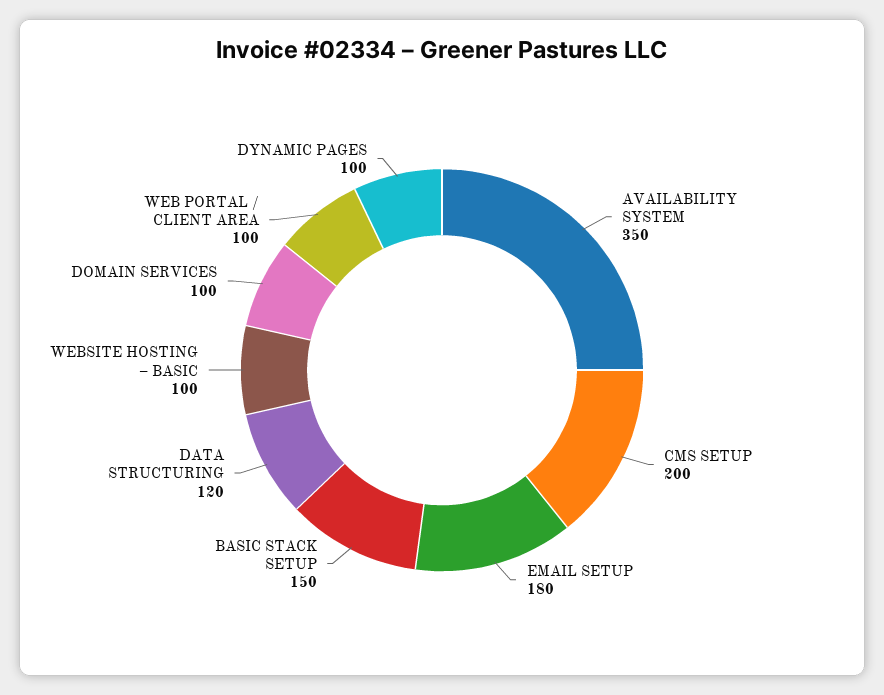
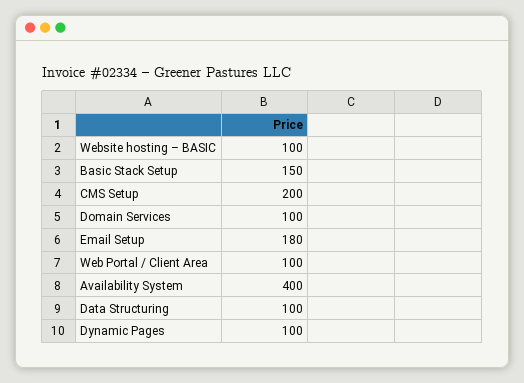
  {
-   "AVAILABILITY SYSTEM": 350,
+   "AVAILABILITY SYSTEM": 400,
    "CMS SETUP": 200,
    "EMAIL SETUP": 180,
    "BASIC STACK SETUP": 150,
-   "DATA STRUCTURING": 120,
+   "DATA STRUCTURING": 100,
    "WEBSITE HOSTING – BASIC": 100,
    "DOMAIN SERVICES": 100,
    "WEB PORTAL / CLIENT AREA": 100,
    "DYNAMIC PAGES": 100
  }

